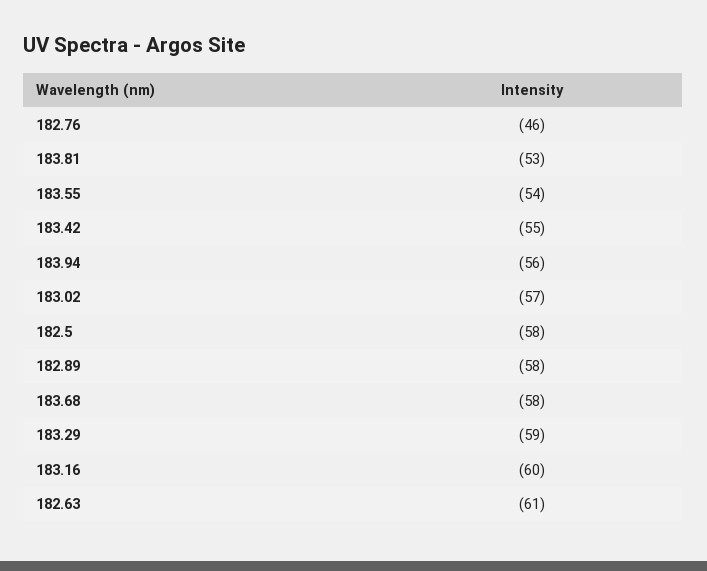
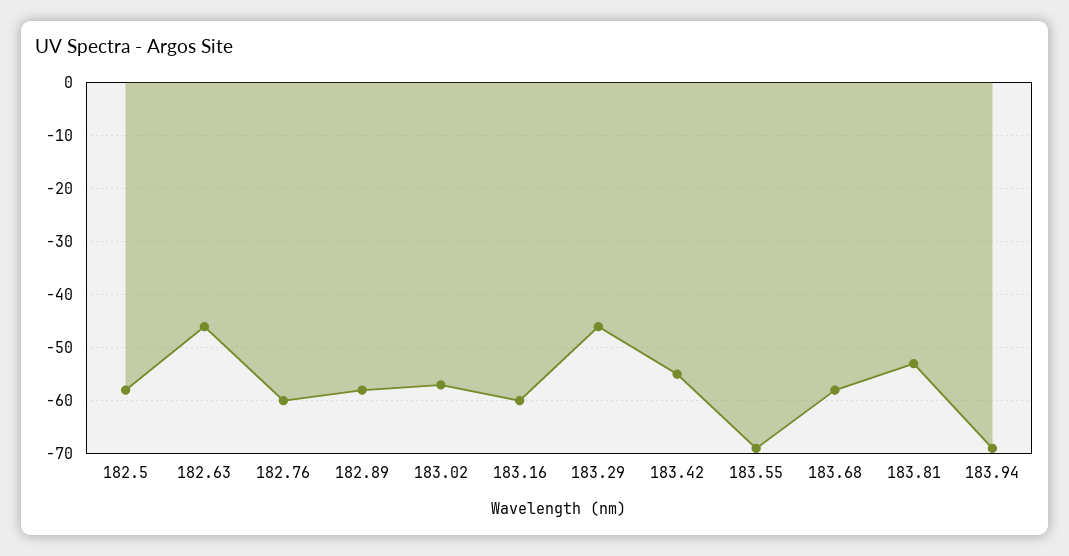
  {
-   "182.76": -46,
+   "182.76": -60,
    "183.81": -53,
-   "183.55": -54,
+   "183.55": -70,
    "183.42": -55,
-   "183.94": -56,
+   "183.94": -70,
    "183.02": -57,
    "182.5": -58,
    "182.89": -58,
    "183.68": -58,
-   "183.29": -59,
+   "183.29": -45,
    "183.16": -60,
-   "182.63": -61
+   "182.63": -45
  }

